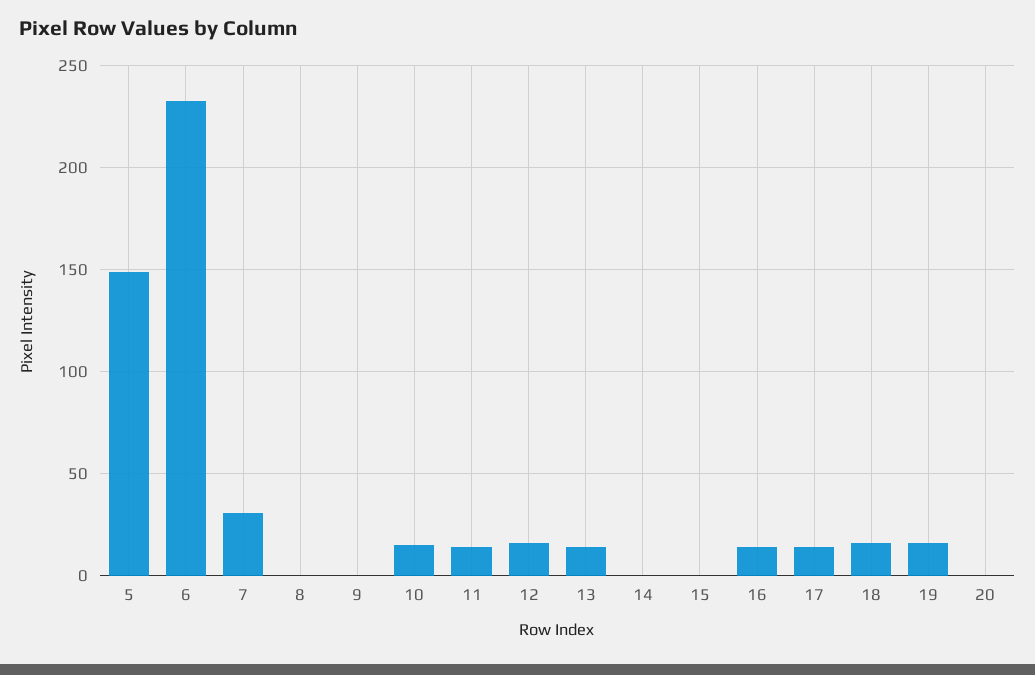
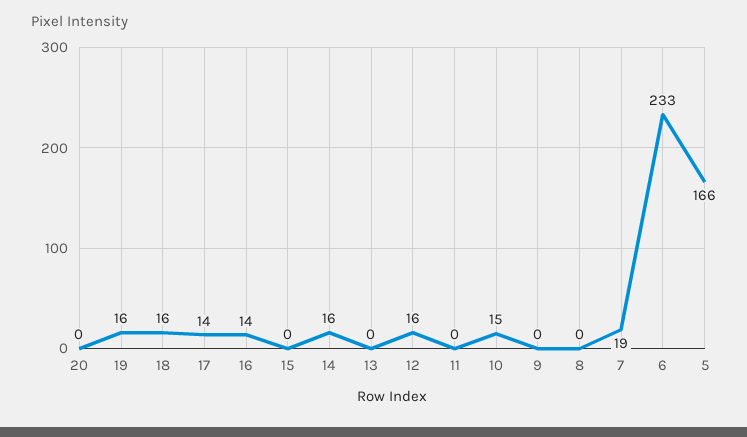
  {
-   "5": 150,
+   "5": 166,
    "6": 233,
-   "7": 30,
+   "7": 19,
    "8": 0,
    "9": 0,
    "10": 15,
-   "11": 15,
+   "11": 0,
    "12": 16,
-   "13": 15,
+   "13": 0,
-   "14": 0,
+   "14": 16,
    "15": 0,
    "16": 14,
    "17": 14,
    "18": 16,
    "19": 16,
    "20": 0
  }

